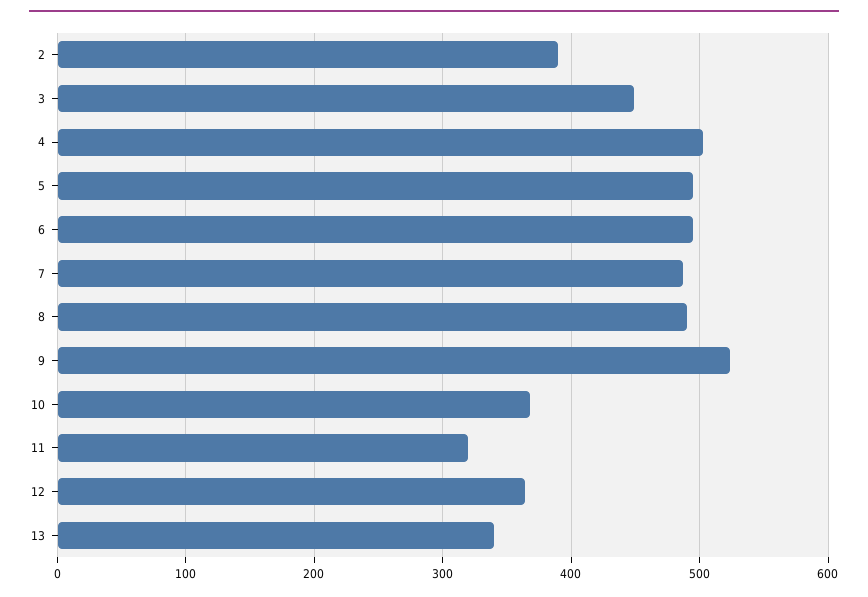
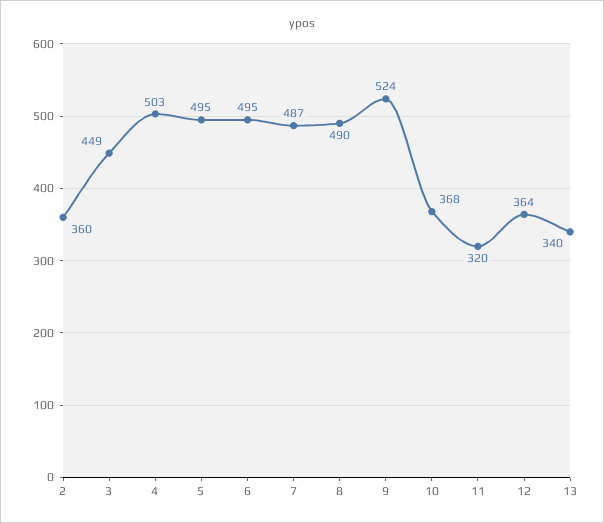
  {
-   "2": 390,
+   "2": 360,
    "3": 449,
    "4": 503,
    "5": 495,
    "6": 495,
    "7": 487,
    "8": 490,
    "9": 524,
    "10": 368,
    "11": 320,
    "12": 364,
    "13": 340
  }

